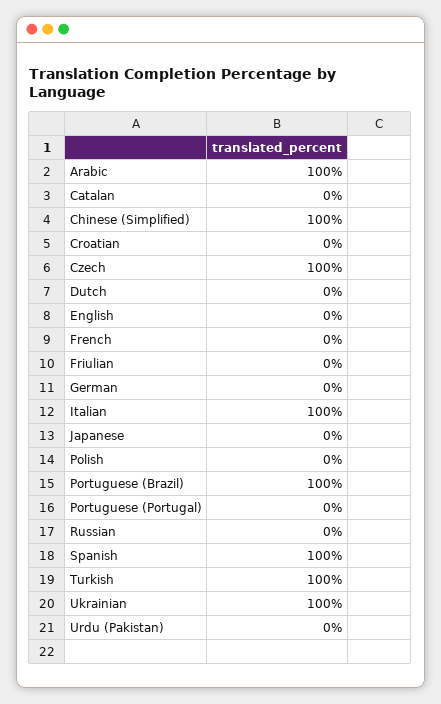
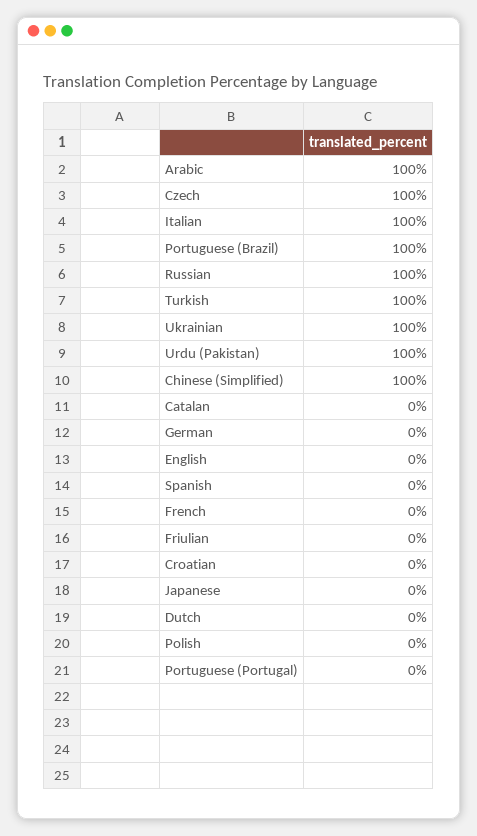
  {
    "Arabic": 100,
    "Catalan": 0,
    "Chinese (Simplified)": 100,
    "Croatian": 0,
    "Czech": 100,
    "Dutch": 0,
    "English": 0,
    "French": 0,
    "Friulian": 0,
    "German": 0,
    "Italian": 100,
    "Japanese": 0,
    "Polish": 0,
    "Portuguese (Brazil)": 100,
    "Portuguese (Portugal)": 0,
-   "Russian": 0,
+   "Russian": 100,
-   "Spanish": 100,
+   "Spanish": 0,
    "Turkish": 100,
    "Ukrainian": 100,
-   "Urdu (Pakistan)": 0
+   "Urdu (Pakistan)": 100
  }

